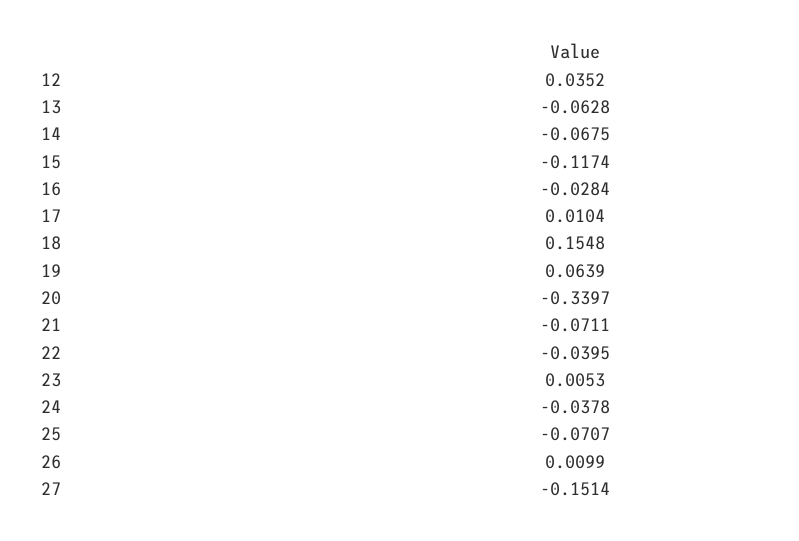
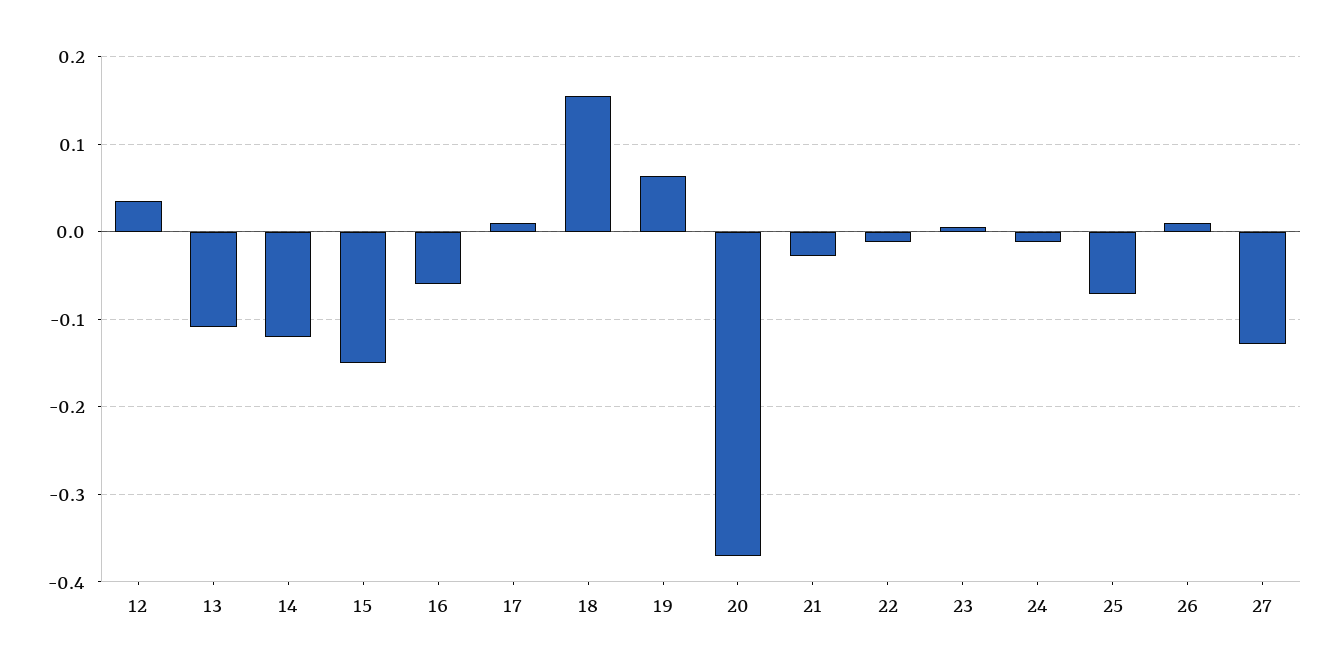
  {
    "12": 0.0352,
-   "13": -0.0628,
+   "13": -0.11,
-   "14": -0.0675,
+   "14": -0.12,
-   "15": -0.1174,
+   "15": -0.15,
-   "16": -0.0284,
+   "16": -0.06,
    "17": 0.0104,
    "18": 0.1548,
    "19": 0.0639,
-   "20": -0.3397,
+   "20": -0.37,
-   "21": -0.0711,
+   "21": -0.03,
-   "22": -0.0395,
+   "22": -0.01,
    "23": 0.0053,
-   "24": -0.0378,
+   "24": -0.01,
    "25": -0.0707,
    "26": 0.0099,
-   "27": -0.1514
+   "27": -0.13
  }

